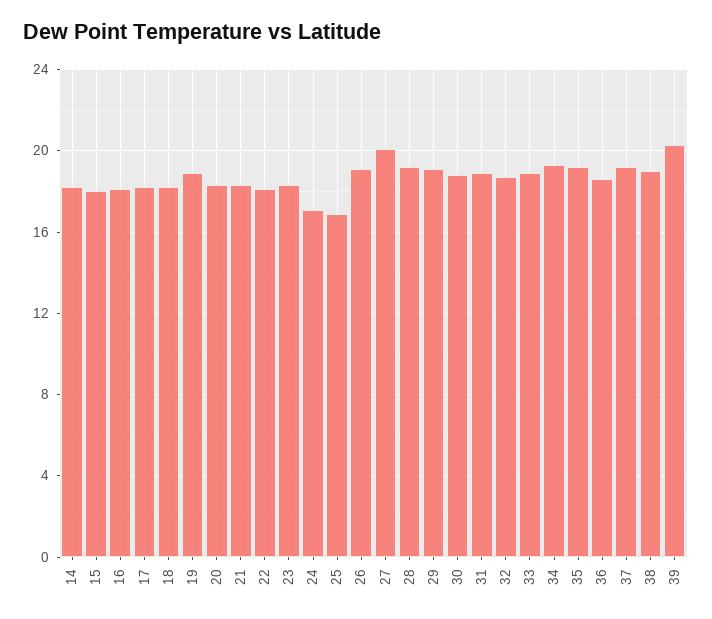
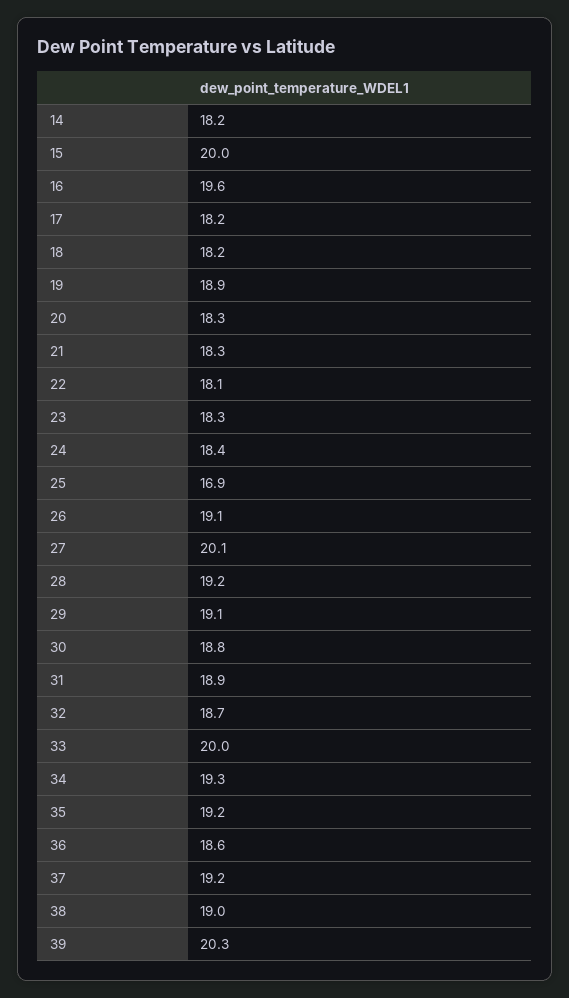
  {
    "14": 18.2,
-   "15": 18,
+   "15": 20,
-   "16": 18,
+   "16": 19.6,
    "17": 18.2,
    "18": 18.2,
    "19": 18.9,
    "20": 18.3,
    "21": 18.3,
    "22": 18.1,
    "23": 18.3,
-   "24": 17,
+   "24": 18.4,
    "25": 16.9,
    "26": 19.1,
    "27": 20.1,
    "28": 19.2,
    "29": 19.1,
    "30": 18.8,
    "31": 18.9,
    "32": 18.7,
-   "33": 19,
+   "33": 20,
    "34": 19.3,
    "35": 19.2,
    "36": 18.6,
    "37": 19.2,
    "38": 19,
    "39": 20.3
  }

